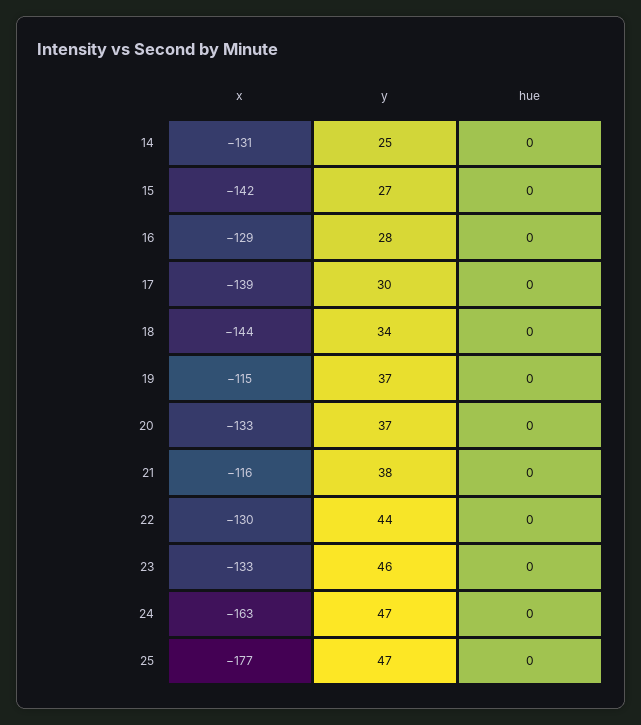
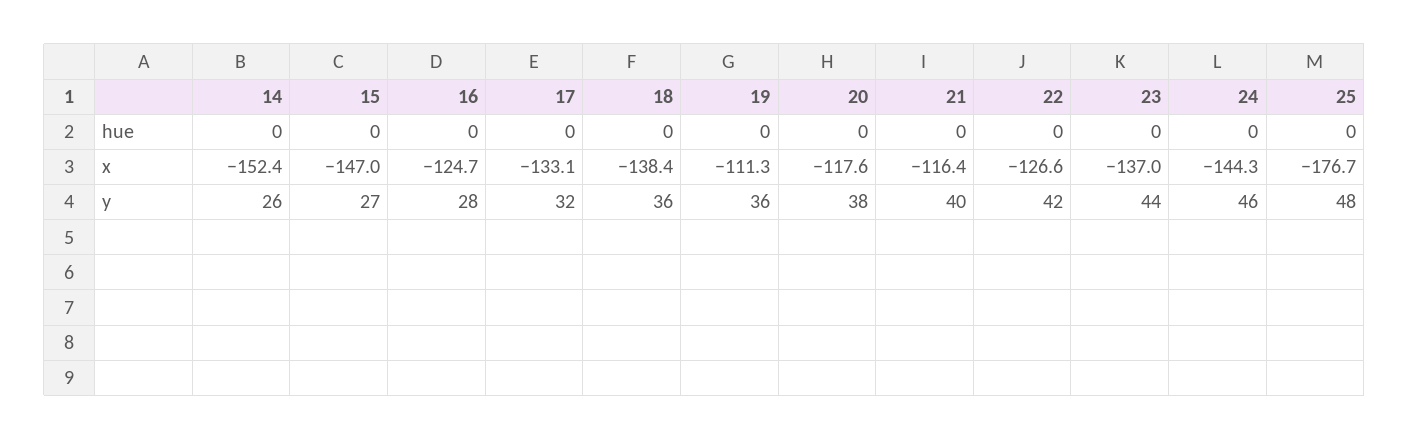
  {
    "x": {
-     "14": -131,
+     "14": -152.4,
-     "15": -142,
+     "15": -147,
-     "16": -129,
+     "16": -124.7,
-     "17": -139,
+     "17": -133.1,
-     "18": -144,
+     "18": -138.4,
-     "19": -115,
+     "19": -111.3,
-     "20": -133,
+     "20": -117.6,
      "21": -116.4,
-     "22": -130,
+     "22": -126.6,
-     "23": -133,
+     "23": -137,
-     "24": -163,
+     "24": -144.3,
      "25": -176.7
    },
    "y": {
-     "14": 25,
+     "14": 26,
      "15": 27,
      "16": 28,
-     "17": 30,
+     "17": 32,
-     "18": 34,
+     "18": 36,
-     "19": 37,
+     "19": 36,
-     "20": 37,
+     "20": 38,
-     "21": 38,
+     "21": 40,
-     "22": 44,
+     "22": 42,
-     "23": 46,
+     "23": 44,
-     "24": 47,
+     "24": 46,
-     "25": 47
+     "25": 48
    },
    "hue": {
      "14": 0,
      "15": 0,
      "16": 0,
      "17": 0,
      "18": 0,
      "19": 0,
      "20": 0,
      "21": 0,
      "22": 0,
      "23": 0,
      "24": 0,
      "25": 0
    }
  }

